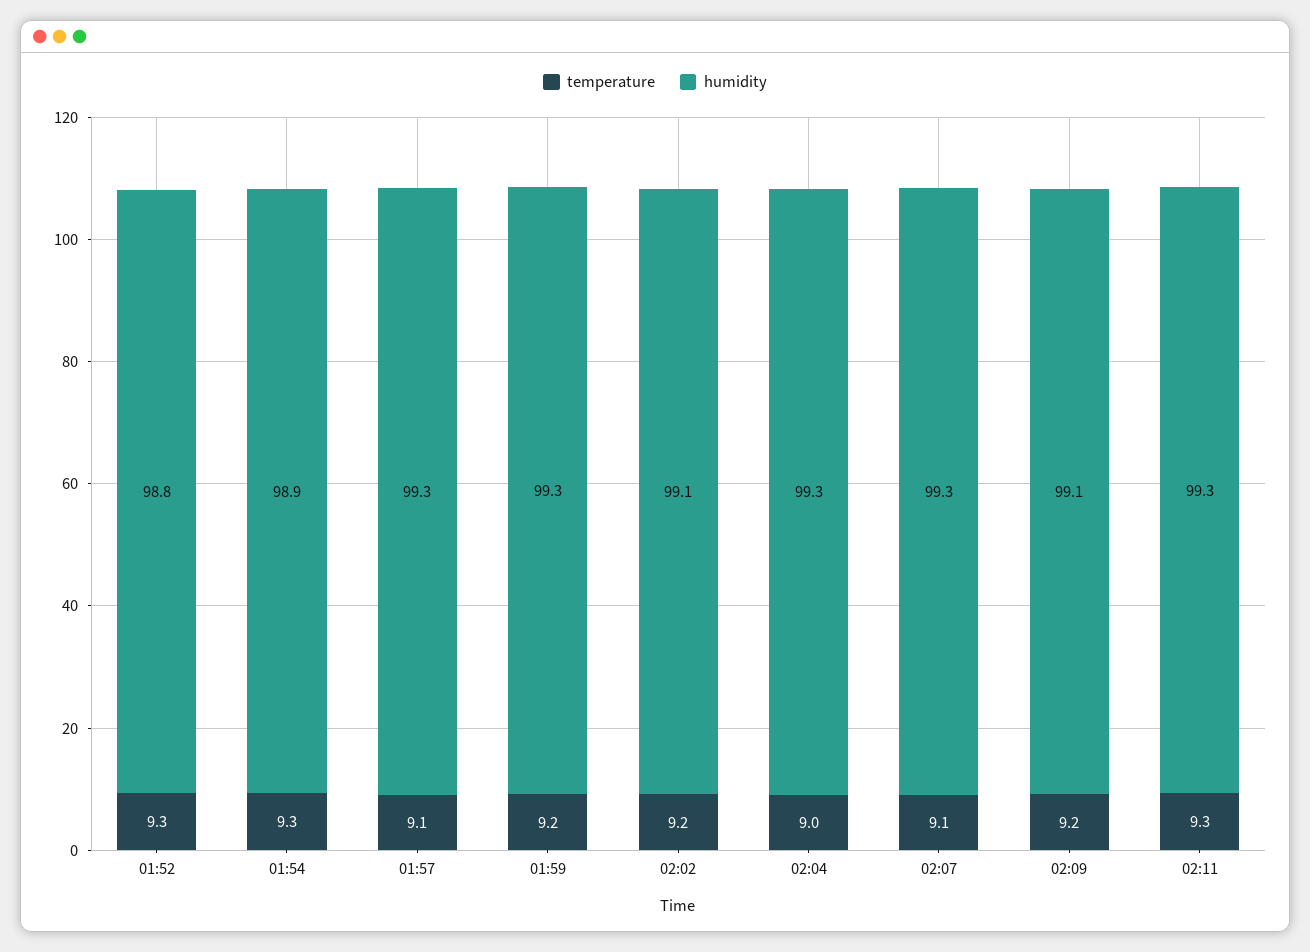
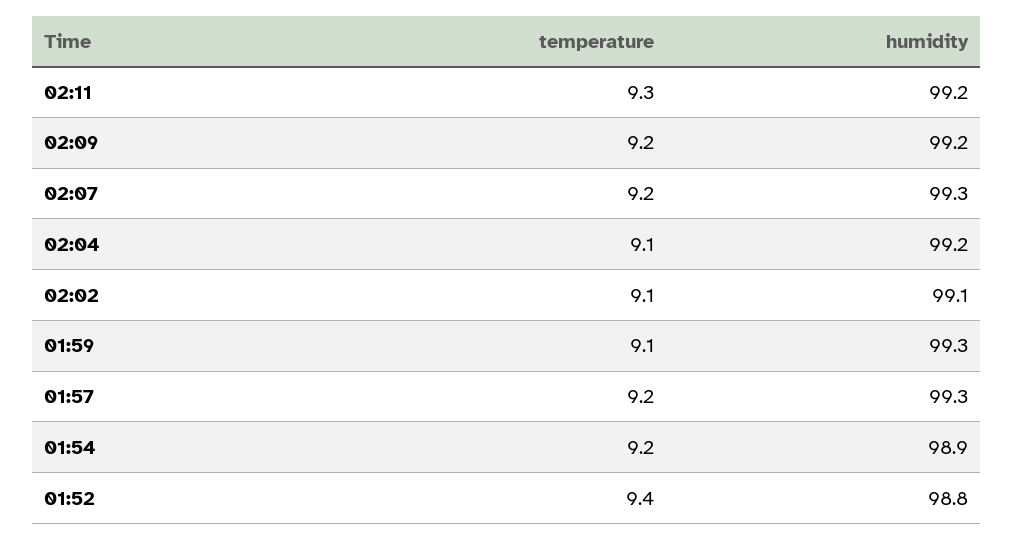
  {
    "temperature": {
-     "01:52": 9.3,
+     "01:52": 9.4,
-     "01:54": 9.3,
+     "01:54": 9.2,
-     "01:57": 9.1,
+     "01:57": 9.2,
-     "01:59": 9.2,
+     "01:59": 9.1,
-     "02:02": 9.2,
+     "02:02": 9.1,
-     "02:04": 9,
+     "02:04": 9.1,
-     "02:07": 9.1,
+     "02:07": 9.2,
      "02:09": 9.2,
      "02:11": 9.3
    },
    "humidity": {
      "01:52": 98.8,
      "01:54": 98.9,
      "01:57": 99.3,
      "01:59": 99.3,
      "02:02": 99.1,
-     "02:04": 99.3,
+     "02:04": 99.2,
      "02:07": 99.3,
-     "02:09": 99.1,
+     "02:09": 99.2,
-     "02:11": 99.3
+     "02:11": 99.2
    }
  }

